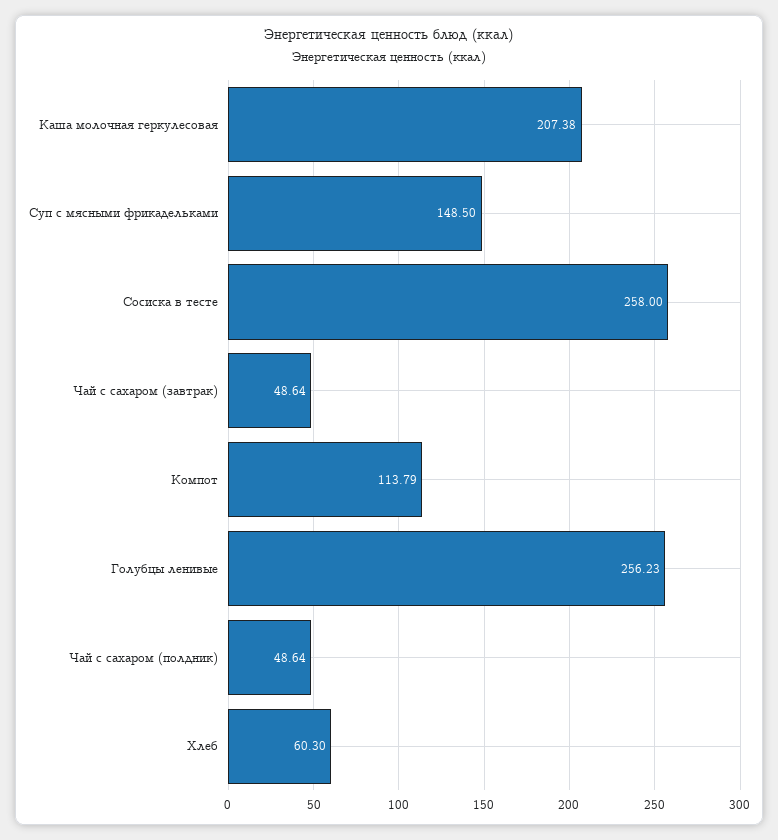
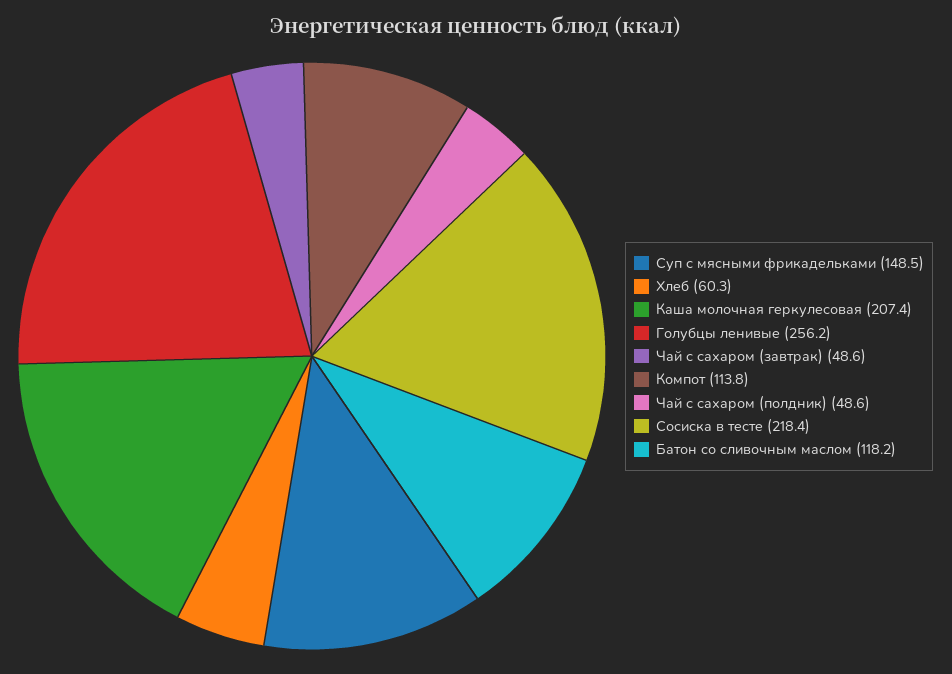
  {
    "Каша молочная геркулесовая": 207.38,
    "Суп с мясными фрикадельками": 148.5,
-   "Сосиска в тесте": 258,
+   "Сосиска в тесте": 218.4,
    "Чай с сахаром (завтрак)": 48.64,
    "Компот": 113.79,
    "Голубцы ленивые": 256.23,
    "Чай с сахаром (полдник)": 48.64,
-   "Хлеб": 60.3
+   "Хлеб": 60.3,
+   "Батон со сливочным маслом": 118.2
  }

